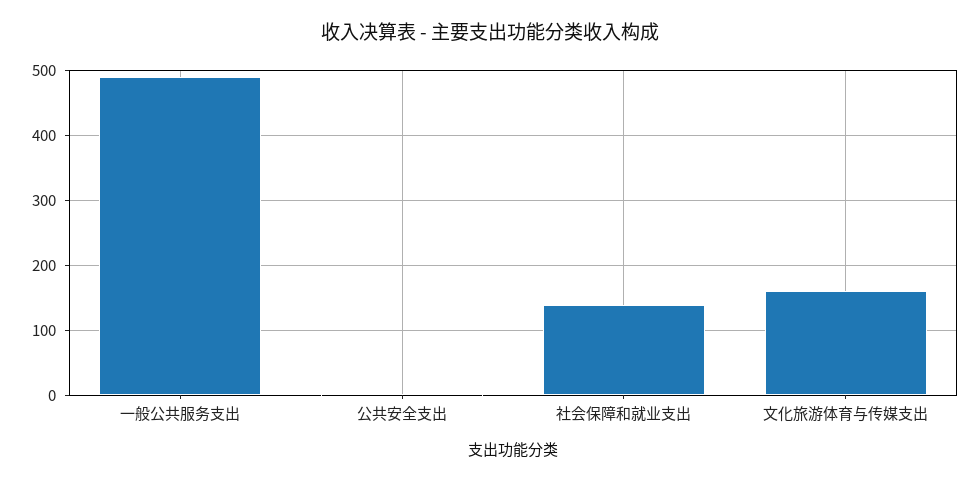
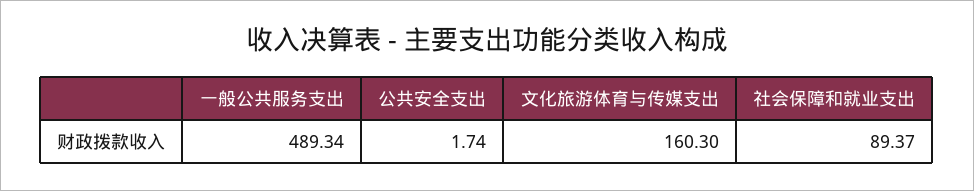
  {
    "一般公共服务支出": 489.34,
    "公共安全支出": 1.74,
-   "社会保障和就业支出": 140,
+   "社会保障和就业支出": 89.37,
    "文化旅游体育与传媒支出": 160.3
  }

